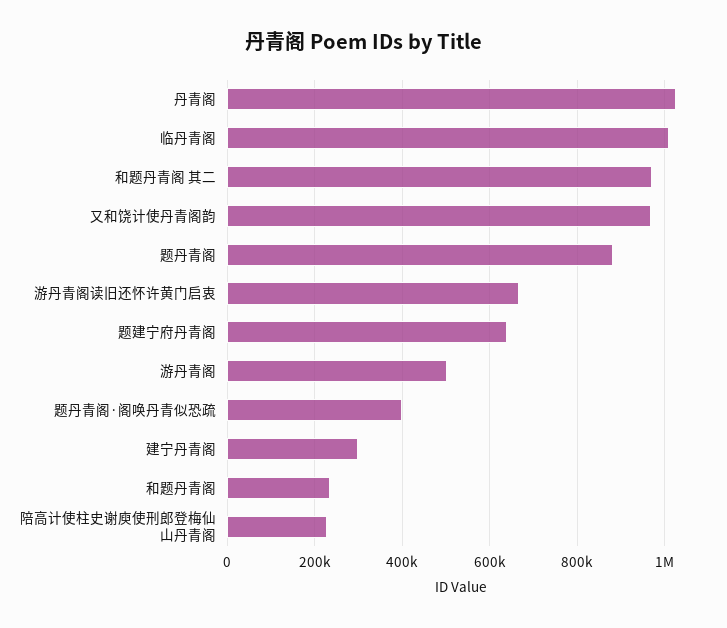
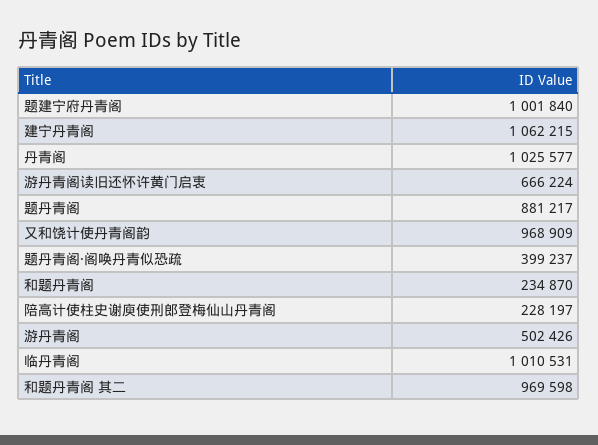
  {
    "丹青阁": 1025577,
    "临丹青阁": 1010531,
    "和题丹青阁 其二": 969598,
    "又和饶计使丹青阁韵": 968909,
    "题丹青阁": 881217,
    "游丹青阁读旧还怀许黄门启衷": 666224,
-   "题建宁府丹青阁": 640000,
+   "题建宁府丹青阁": 1001840,
    "游丹青阁": 502426,
    "题丹青阁·阁唤丹青似恐疏": 399237,
-   "建宁丹青阁": 300000,
+   "建宁丹青阁": 1062215,
    "和题丹青阁": 234870,
    "陪高计使柱史谢庾使刑郎登梅仙山丹青阁": 228197
  }

